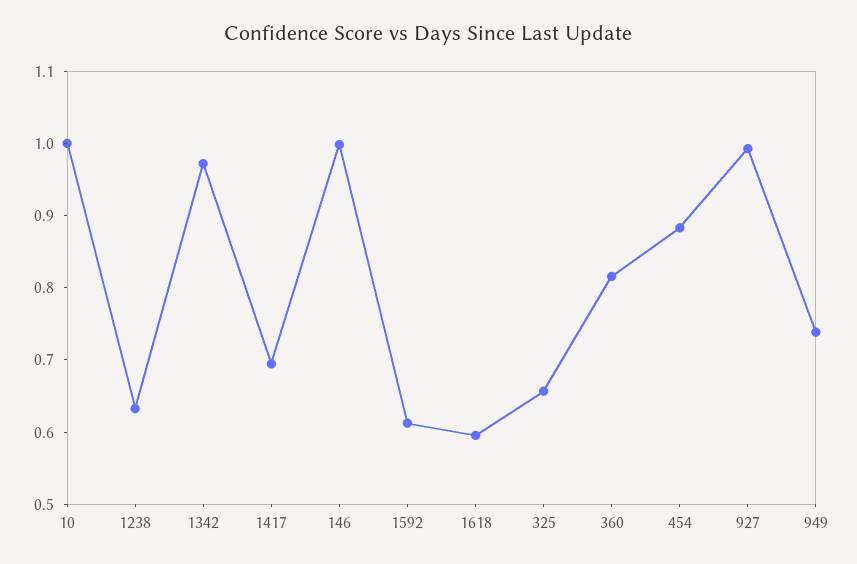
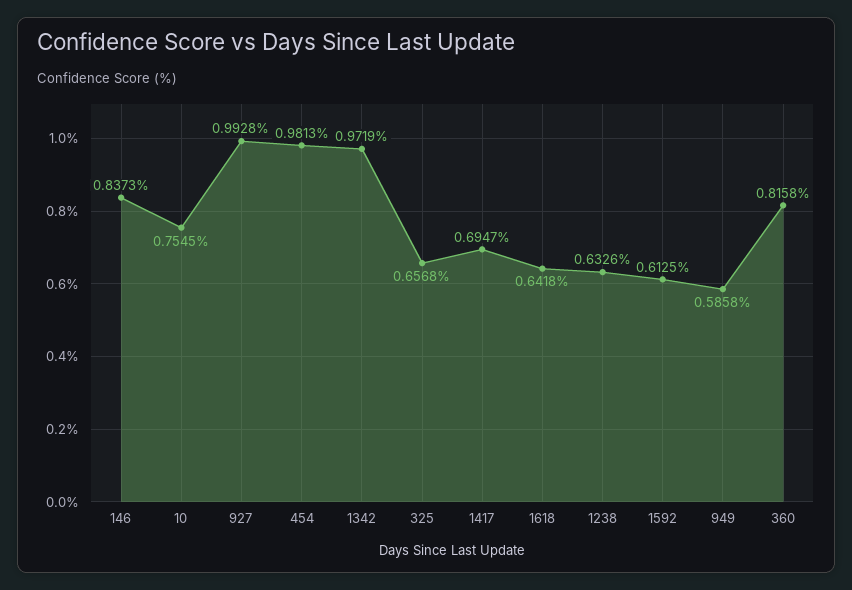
  {
-   "10": 1,
+   "10": 0.7545,
    "1238": 0.6326,
    "1342": 0.9719,
    "1417": 0.6947,
-   "146": 1,
+   "146": 0.8373,
    "1592": 0.6125,
-   "1618": 0.6,
+   "1618": 0.6418,
    "325": 0.6568,
    "360": 0.8158,
-   "454": 0.88,
+   "454": 0.9813,
    "927": 0.9928,
-   "949": 0.74
+   "949": 0.5858
  }

